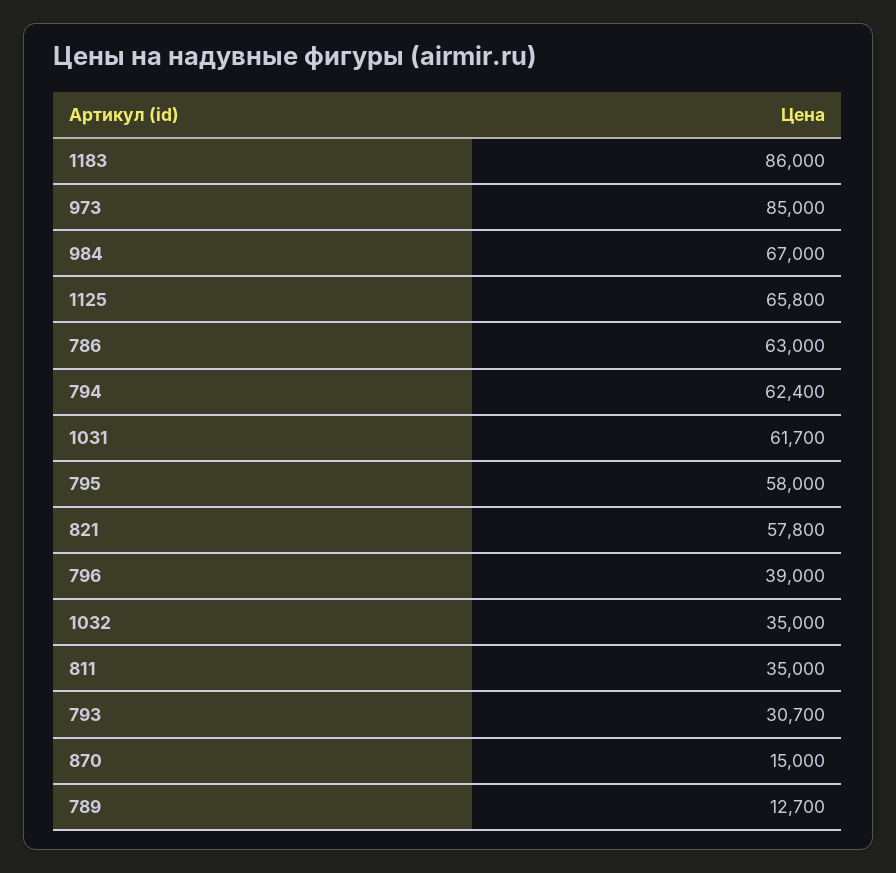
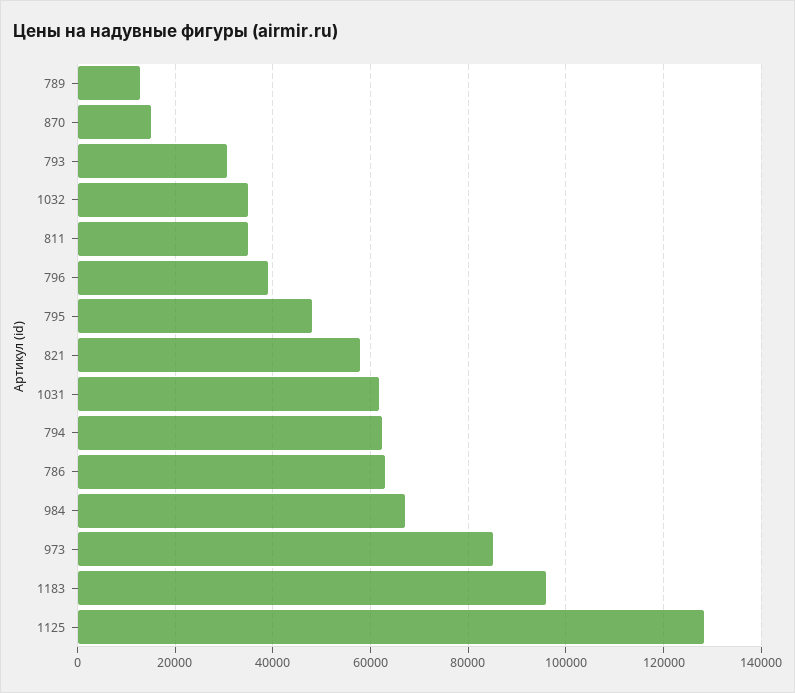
  {
-   "1183": 86000,
+   "1183": 96000,
    "973": 85000,
    "984": 67000,
-   "1125": 65800,
+   "1125": 128000,
    "786": 63000,
    "794": 62400,
    "1031": 61700,
-   "795": 58000,
+   "795": 48000,
    "821": 57800,
    "796": 39000,
    "1032": 35000,
    "811": 35000,
    "793": 30700,
    "870": 15000,
    "789": 12700
  }

